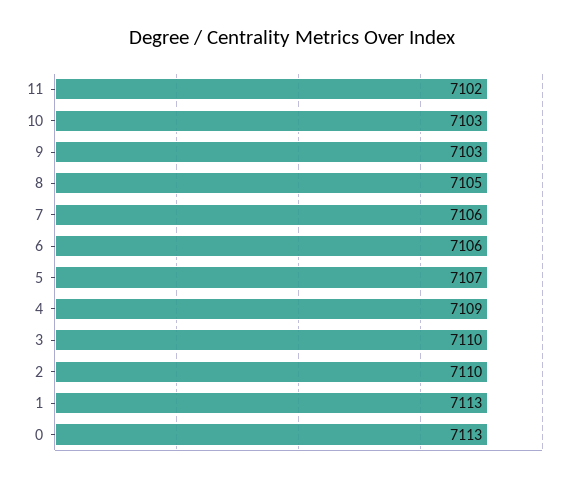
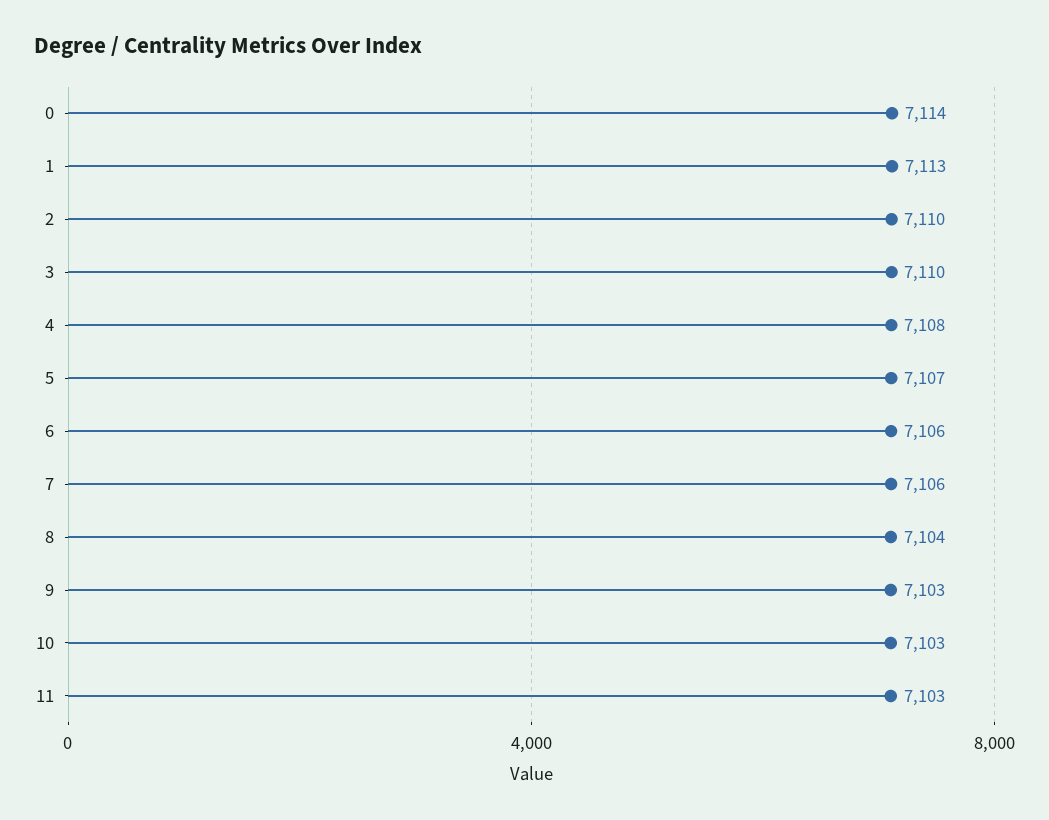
  {
-   "11": 7102,
+   "11": 7103,
    "10": 7103,
    "9": 7103,
-   "8": 7105,
+   "8": 7104,
    "7": 7106,
    "6": 7106,
    "5": 7107,
-   "4": 7109,
+   "4": 7108,
    "3": 7110,
    "2": 7110,
    "1": 7113,
-   "0": 7113
+   "0": 7114
  }

